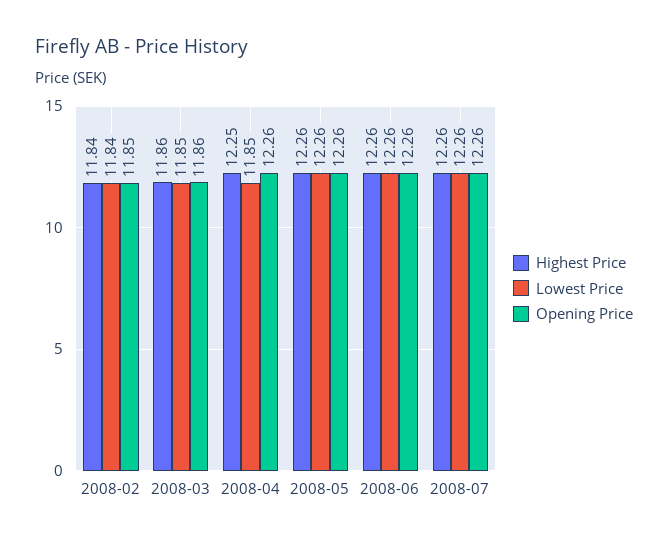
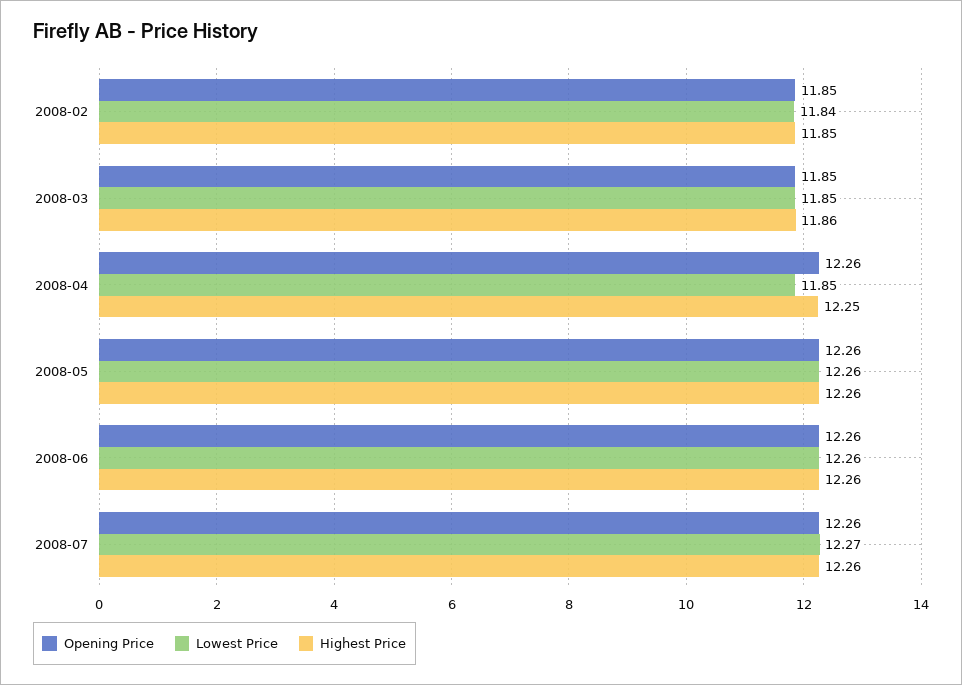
  {
    "Highest Price": {
-     "2008-02": 11.84,
+     "2008-02": 11.85,
      "2008-03": 11.86,
      "2008-04": 12.25,
      "2008-05": 12.26,
      "2008-06": 12.26,
      "2008-07": 12.26
    },
    "Lowest Price": {
      "2008-02": 11.84,
      "2008-03": 11.85,
      "2008-04": 11.85,
      "2008-05": 12.26,
      "2008-06": 12.26,
-     "2008-07": 12.26
+     "2008-07": 12.27
    },
    "Opening Price": {
      "2008-02": 11.85,
-     "2008-03": 11.86,
+     "2008-03": 11.85,
      "2008-04": 12.26,
      "2008-05": 12.26,
      "2008-06": 12.26,
      "2008-07": 12.26
    }
  }

